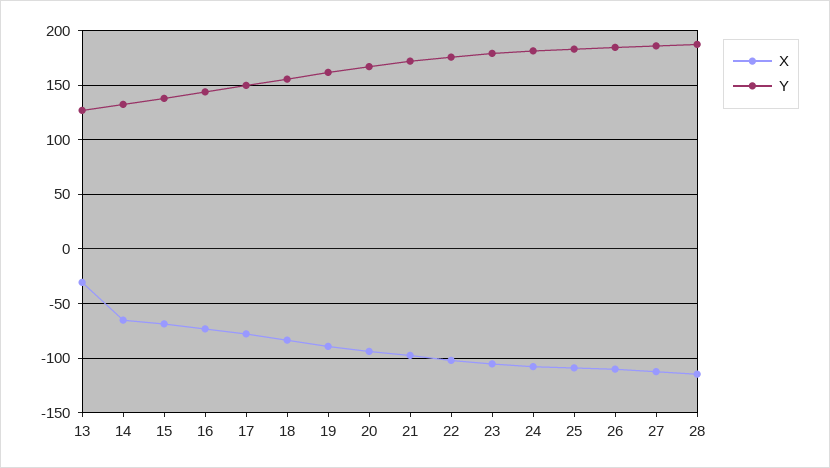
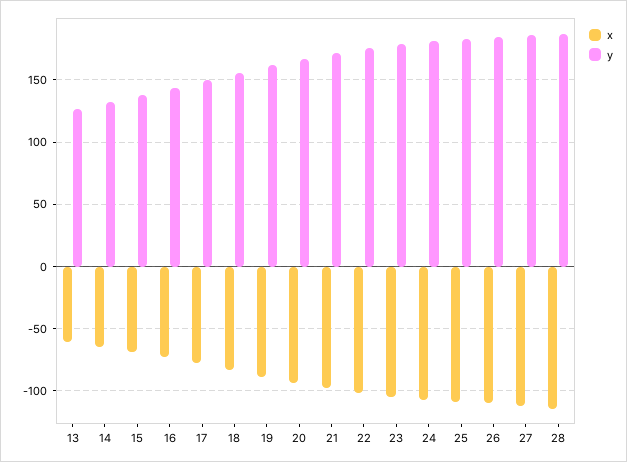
  {
    "X": {
-     "13": -30,
+     "13": -60,
      "14": -65,
      "15": -70,
      "16": -75,
      "17": -80,
      "18": -85,
      "19": -90,
      "20": -95,
      "21": -95,
      "22": -100,
      "23": -105,
      "24": -110,
      "25": -110,
      "26": -110,
      "27": -110,
      "28": -115
    },
    "Y": {
      "13": 125,
      "14": 130,
      "15": 140,
      "16": 145,
      "17": 150,
      "18": 155,
      "19": 160,
      "20": 165,
      "21": 170,
      "22": 175,
      "23": 180,
      "24": 180,
      "25": 185,
      "26": 185,
      "27": 185,
      "28": 185
    }
  }

